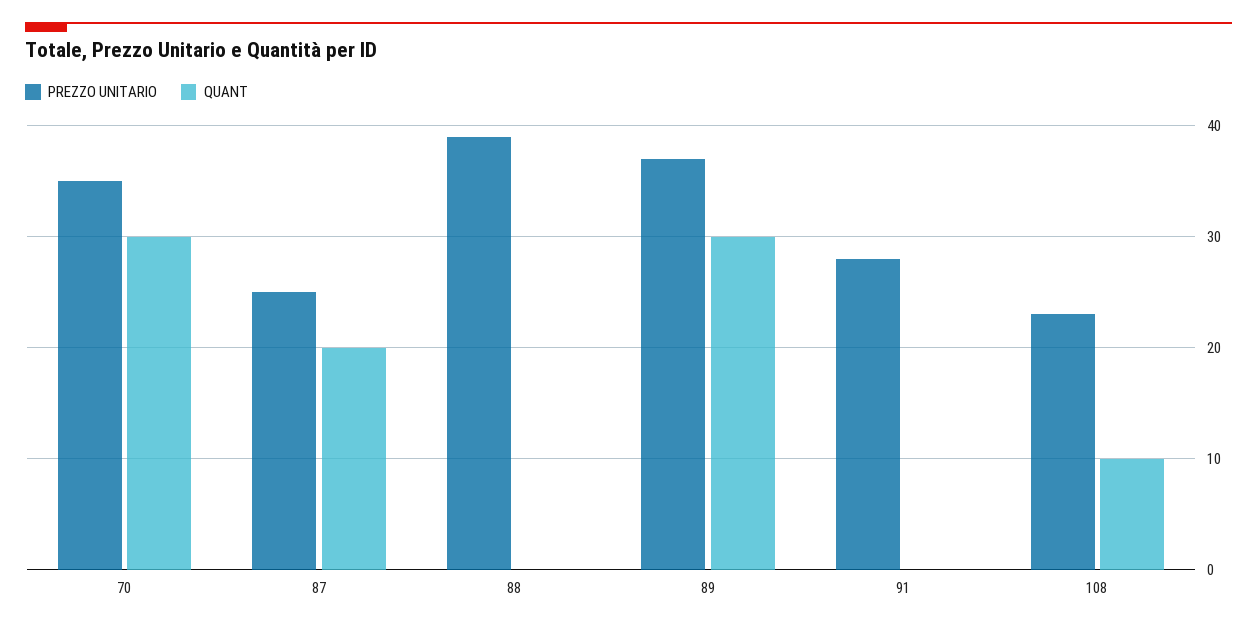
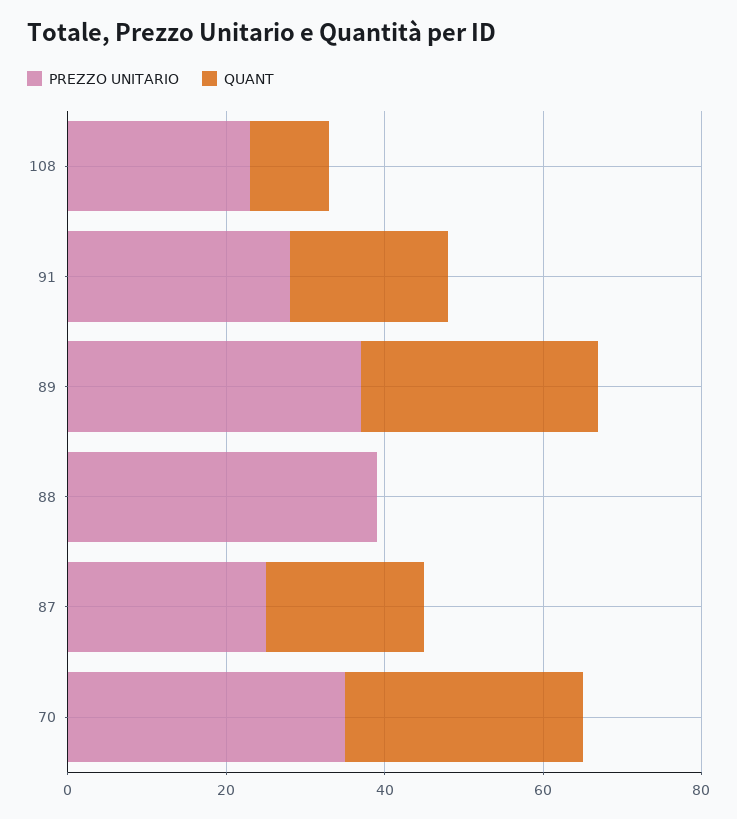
  {
    "PREZZO UNITARIO": {
      "70": 35,
      "87": 25,
      "88": 39,
      "89": 37,
      "91": 28,
      "108": 23
    },
    "QUANT": {
      "70": 30,
      "87": 20,
      "88": 0,
      "89": 30,
-     "91": 0,
+     "91": 20,
      "108": 10
    }
  }

